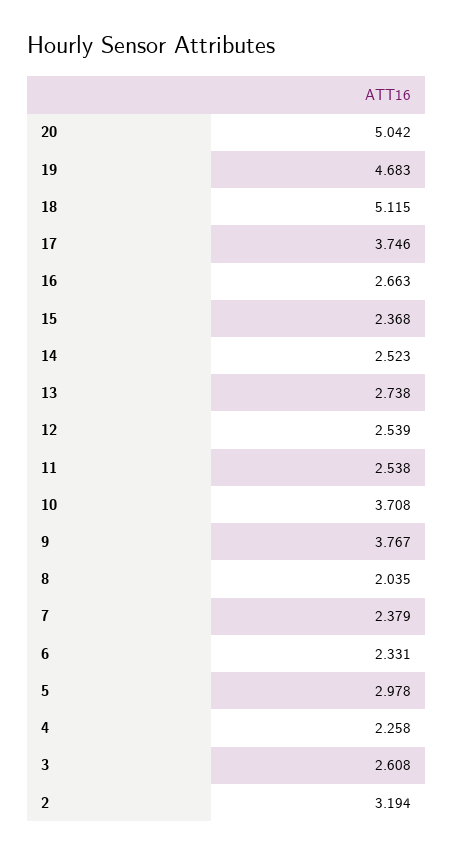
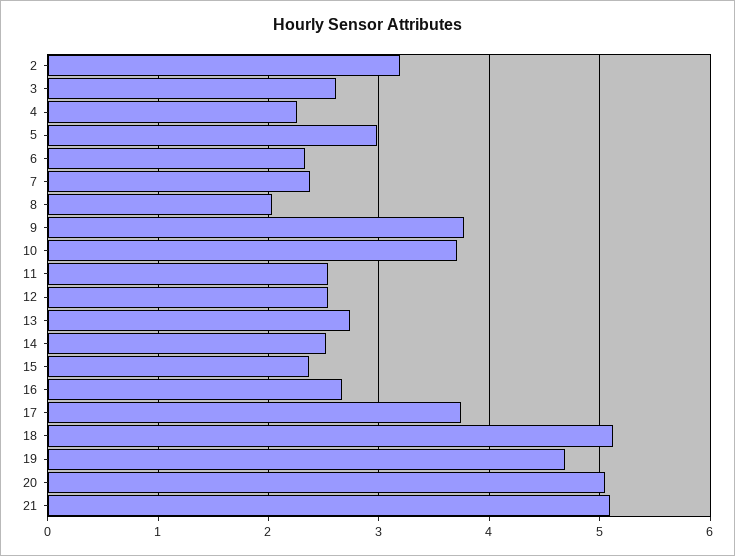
  {
    "20": 5.042,
    "19": 4.683,
    "18": 5.115,
    "17": 3.746,
    "16": 2.663,
    "15": 2.368,
    "14": 2.523,
    "13": 2.738,
    "12": 2.539,
    "11": 2.538,
    "10": 3.708,
    "9": 3.767,
    "8": 2.035,
    "7": 2.379,
    "6": 2.331,
    "5": 2.978,
    "4": 2.258,
    "3": 2.608,
-   "2": 3.194
+   "2": 3.194,
+   "21": 5.1
  }

